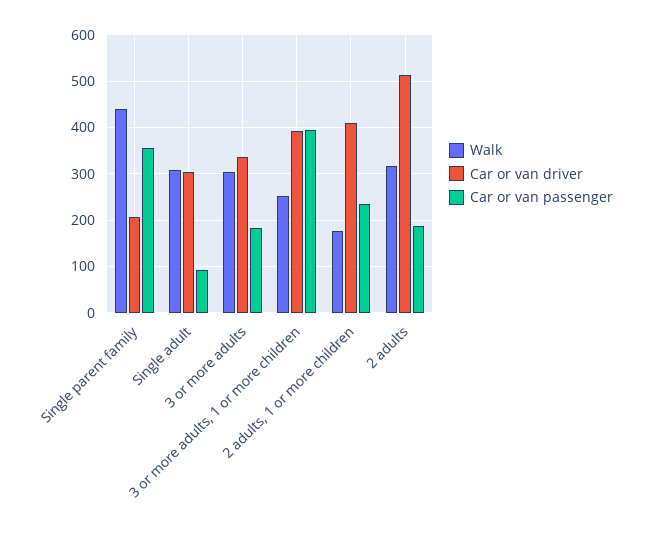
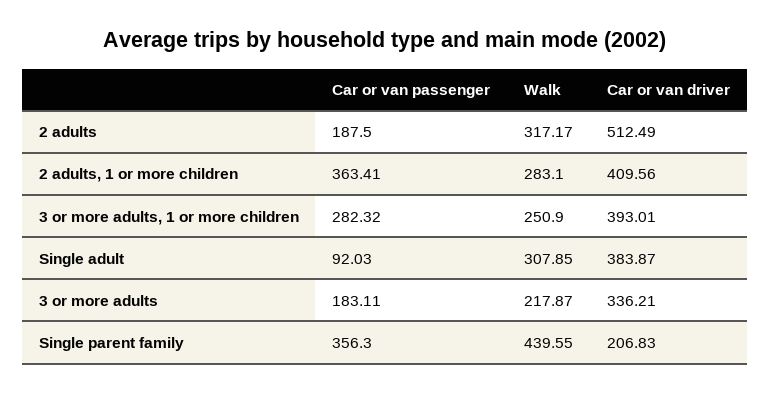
  {
    "Walk": {
      "Single parent family": 439.55,
      "Single adult": 307.85,
-     "3 or more adults": 300,
+     "3 or more adults": 217.87,
      "3 or more adults, 1 or more children": 250.9,
-     "2 adults, 1 or more children": 180,
+     "2 adults, 1 or more children": 283.1,
      "2 adults": 317.17
    },
    "Car or van driver": {
      "Single parent family": 206.83,
-     "Single adult": 300,
+     "Single adult": 383.87,
      "3 or more adults": 336.21,
      "3 or more adults, 1 or more children": 393.01,
      "2 adults, 1 or more children": 409.56,
      "2 adults": 512.49
    },
    "Car or van passenger": {
      "Single parent family": 356.3,
      "Single adult": 92.03,
      "3 or more adults": 183.11,
-     "3 or more adults, 1 or more children": 400,
+     "3 or more adults, 1 or more children": 282.32,
-     "2 adults, 1 or more children": 240,
+     "2 adults, 1 or more children": 363.41,
      "2 adults": 187.5
    }
  }

